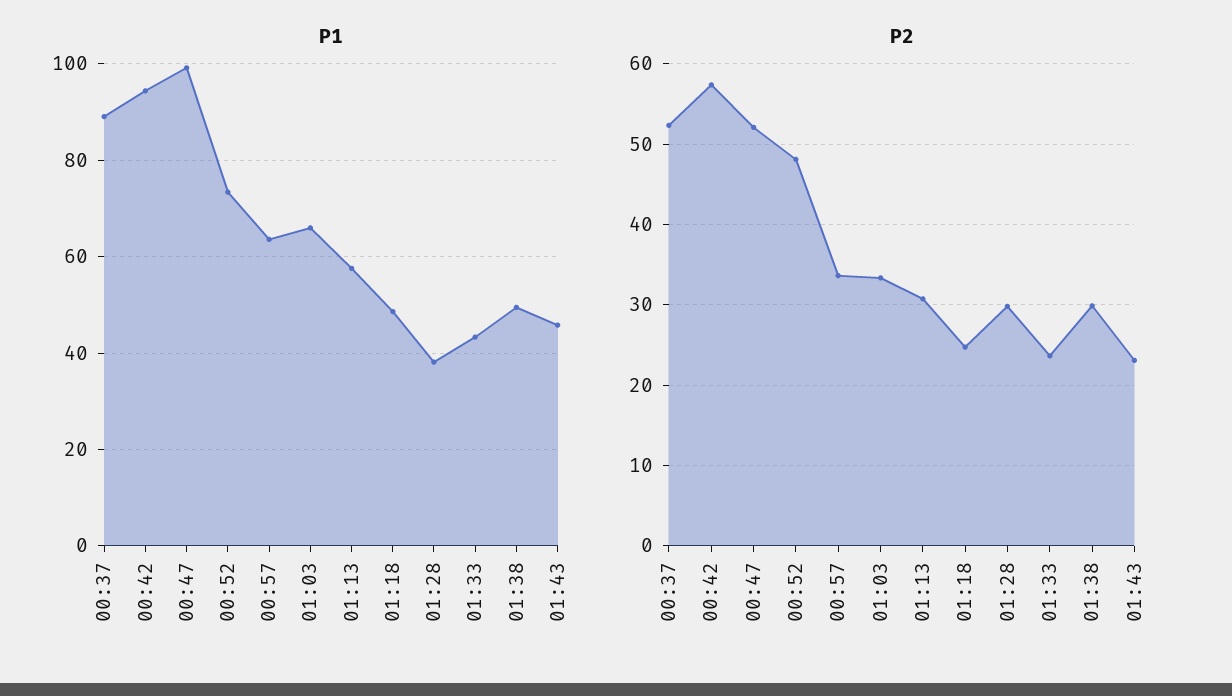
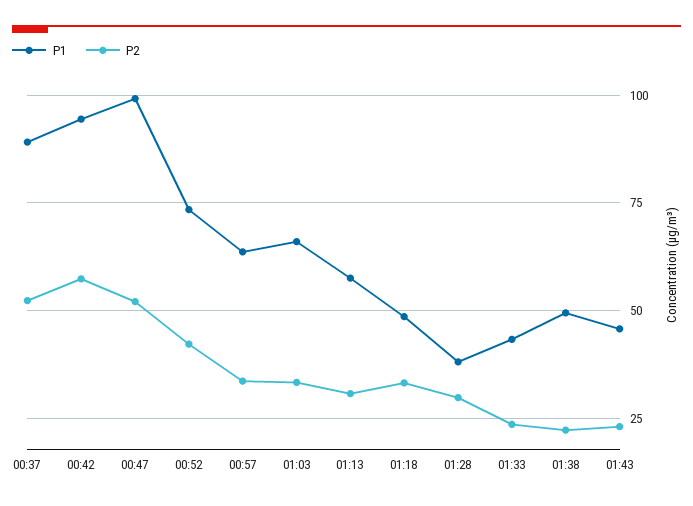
  {
    "P1": {
      "00:37": 90,
      "00:42": 94,
      "00:47": 100,
      "00:52": 74,
      "00:57": 64,
      "01:03": 66,
      "01:13": 58,
      "01:18": 48,
      "01:28": 38,
      "01:33": 44,
      "01:38": 50,
      "01:43": 46
    },
    "P2": {
      "00:37": 52,
      "00:42": 57,
      "00:47": 52,
-     "00:52": 48,
+     "00:52": 42.5,
      "00:57": 34,
      "01:03": 33,
      "01:13": 31,
-     "01:18": 25,
+     "01:18": 32.5,
      "01:28": 30,
      "01:33": 24,
-     "01:38": 30,
+     "01:38": 22.5,
      "01:43": 23
    }
  }

